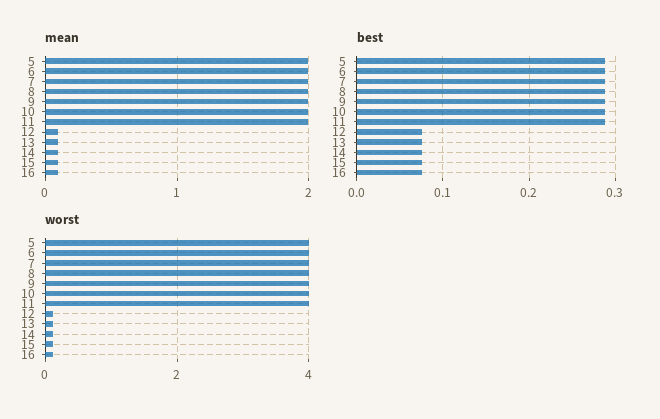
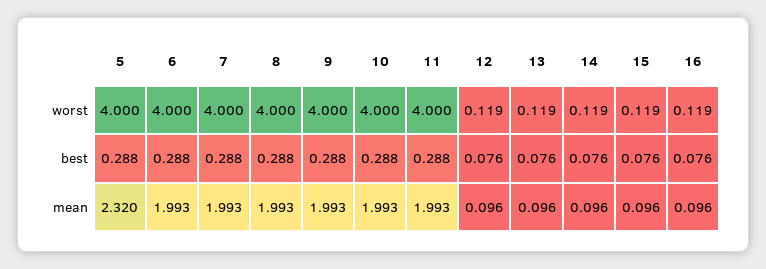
  {
    "mean": {
-     "5": 2,
+     "5": 2.32,
      "6": 1.993,
      "7": 1.993,
      "8": 1.993,
      "9": 1.993,
      "10": 1.993,
      "11": 1.993,
      "12": 0.096,
      "13": 0.096,
      "14": 0.096,
      "15": 0.096,
      "16": 0.096
    },
    "best": {
      "5": 0.288,
      "6": 0.288,
      "7": 0.288,
      "8": 0.288,
      "9": 0.288,
      "10": 0.288,
      "11": 0.288,
      "12": 0.076,
      "13": 0.076,
      "14": 0.076,
      "15": 0.076,
      "16": 0.076
    },
    "worst": {
      "5": 4,
      "6": 4,
      "7": 4,
      "8": 4,
      "9": 4,
      "10": 4,
      "11": 4,
      "12": 0.119,
      "13": 0.119,
      "14": 0.119,
      "15": 0.119,
      "16": 0.119
    }
  }

